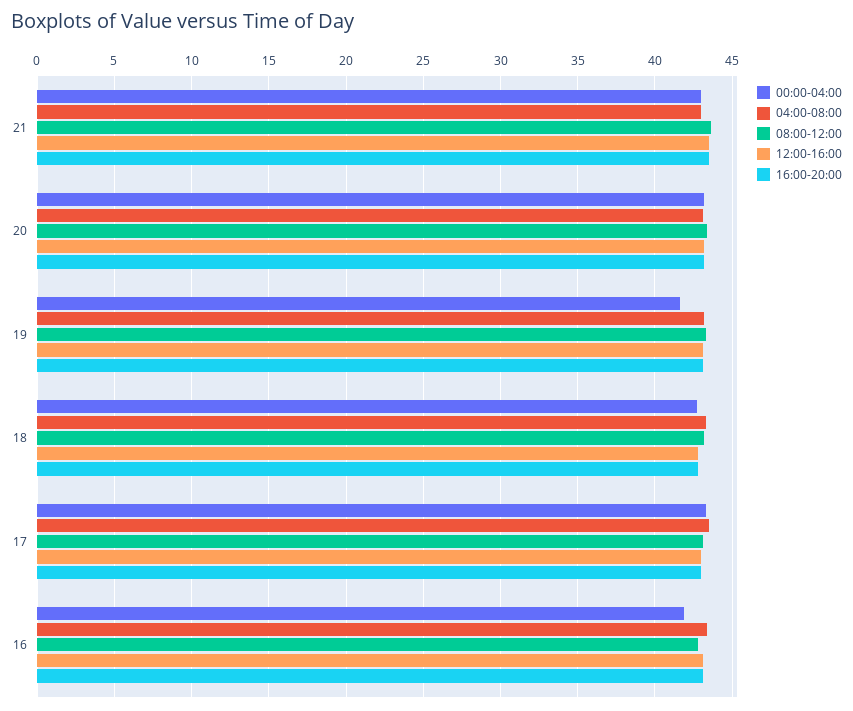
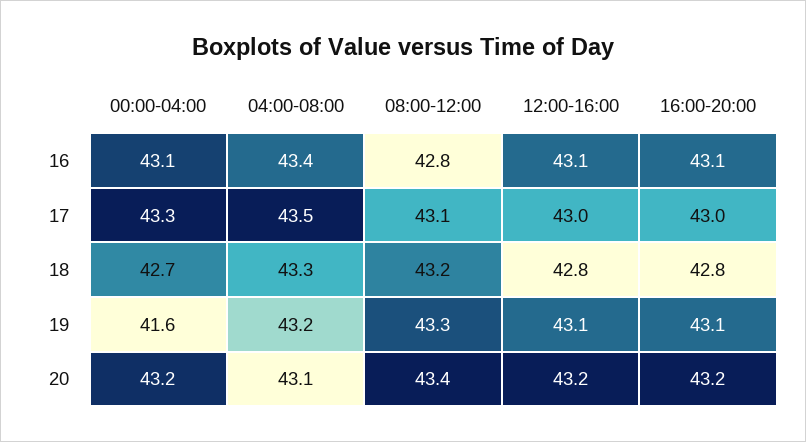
  {
    "00:00-04:00": {
-     "21": 43,
      "20": 43.2,
      "19": 41.6,
      "18": 42.7,
      "17": 43.3,
-     "16": 42
+     "16": 43.1
    },
    "04:00-08:00": {
-     "21": 43,
      "20": 43.1,
      "19": 43.2,
      "18": 43.3,
      "17": 43.5,
      "16": 43.4
    },
    "08:00-12:00": {
-     "21": 43.5,
      "20": 43.4,
      "19": 43.3,
      "18": 43.2,
      "17": 43.1,
      "16": 42.8
    },
    "12:00-16:00": {
-     "21": 43.5,
      "20": 43.2,
      "19": 43.1,
      "18": 42.8,
      "17": 43,
      "16": 43.1
    },
    "16:00-20:00": {
-     "21": 43.5,
      "20": 43.2,
      "19": 43.1,
      "18": 42.8,
      "17": 43,
      "16": 43.1
    }
  }

